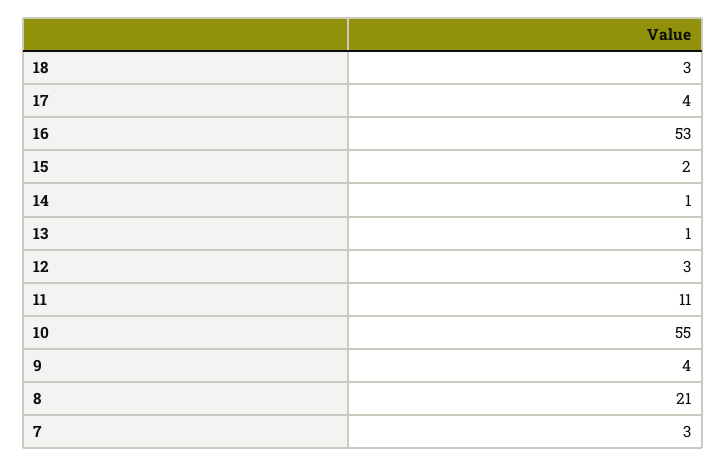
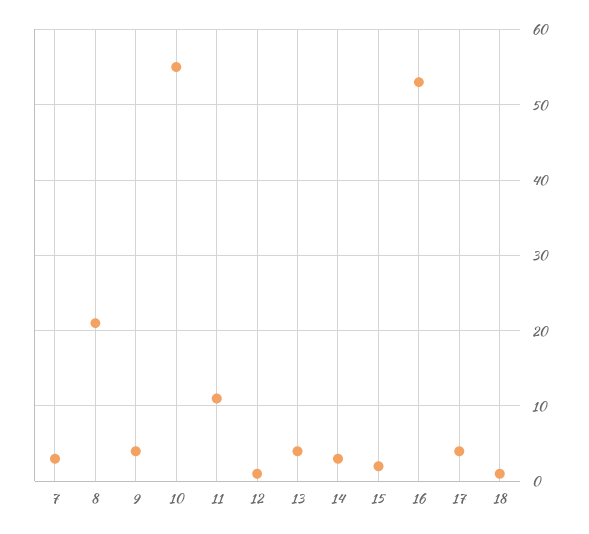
  {
-   "18": 3,
+   "18": 1,
    "17": 4,
    "16": 53,
    "15": 2,
-   "14": 1,
+   "14": 3,
-   "13": 1,
+   "13": 4,
-   "12": 3,
+   "12": 1,
    "11": 11,
    "10": 55,
    "9": 4,
    "8": 21,
    "7": 3
  }

